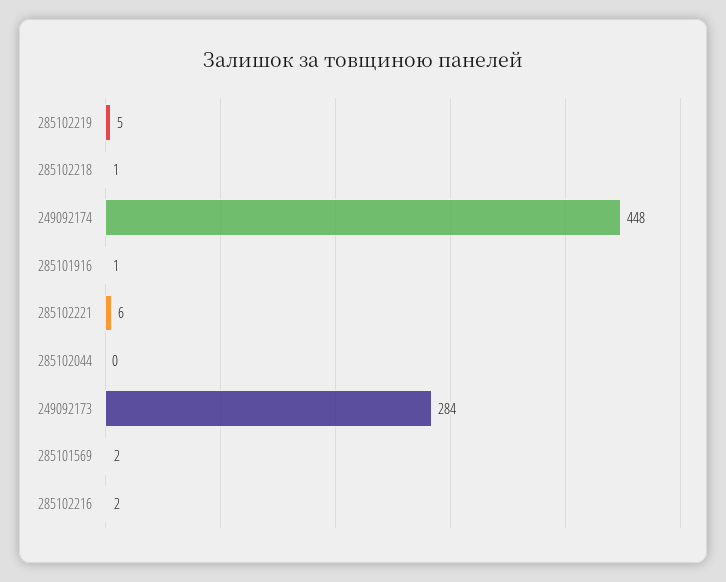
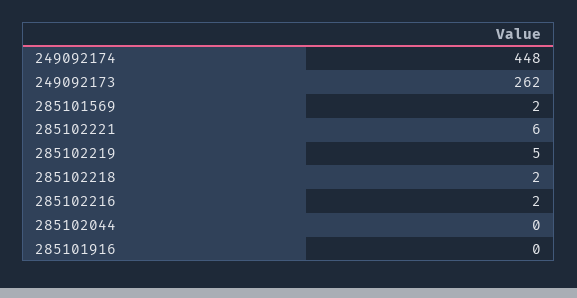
  {
    "285102219": 5,
-   "285102218": 1,
+   "285102218": 2,
    "249092174": 448,
-   "285101916": 1,
+   "285101916": 0,
    "285102221": 6,
    "285102044": 0,
-   "249092173": 284,
+   "249092173": 262,
    "285101569": 2,
    "285102216": 2
  }

